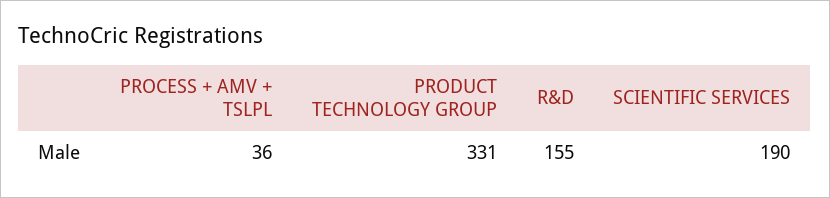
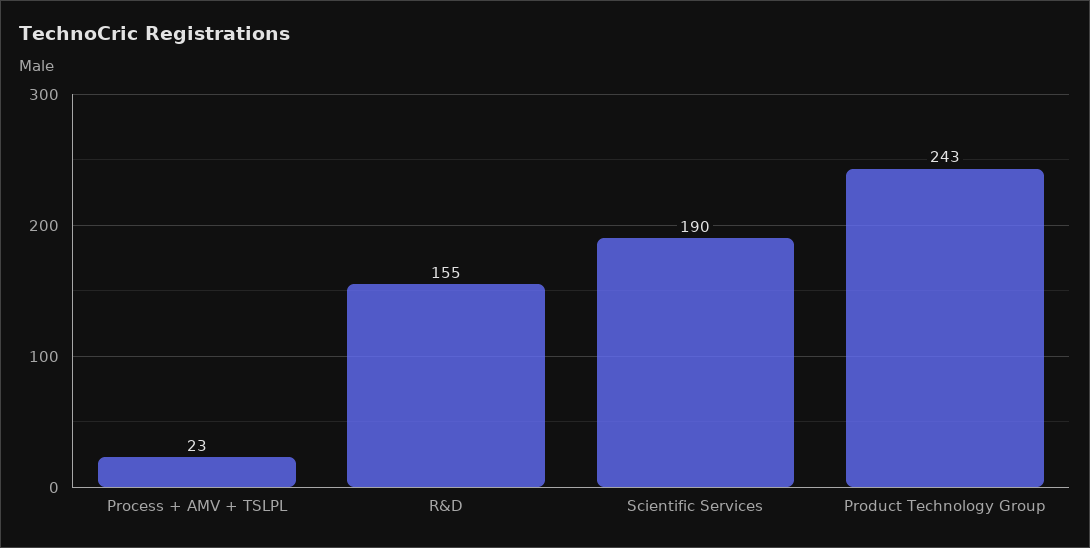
  {
-   "PROCESS + AMV + TSLPL": 36,
+   "PROCESS + AMV + TSLPL": 23,
-   "PRODUCT TECHNOLOGY GROUP": 331,
+   "PRODUCT TECHNOLOGY GROUP": 243,
    "R&D": 155,
    "SCIENTIFIC SERVICES": 190
  }

